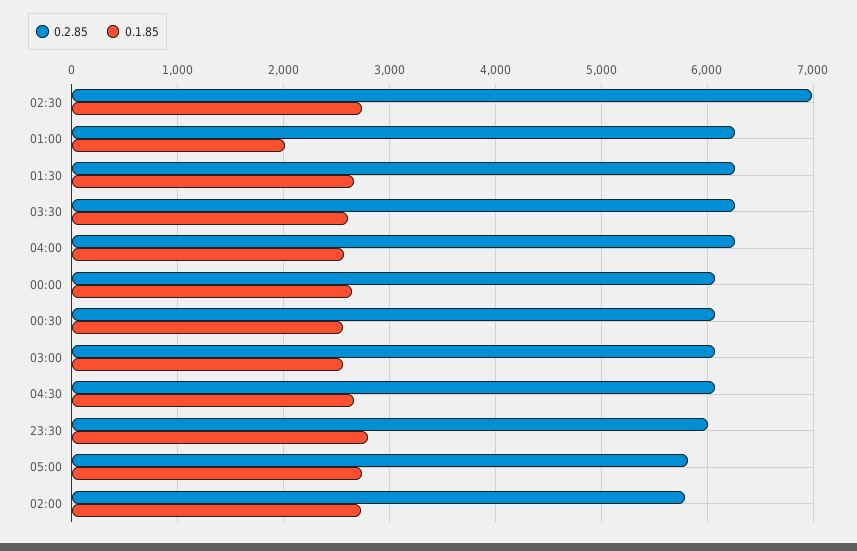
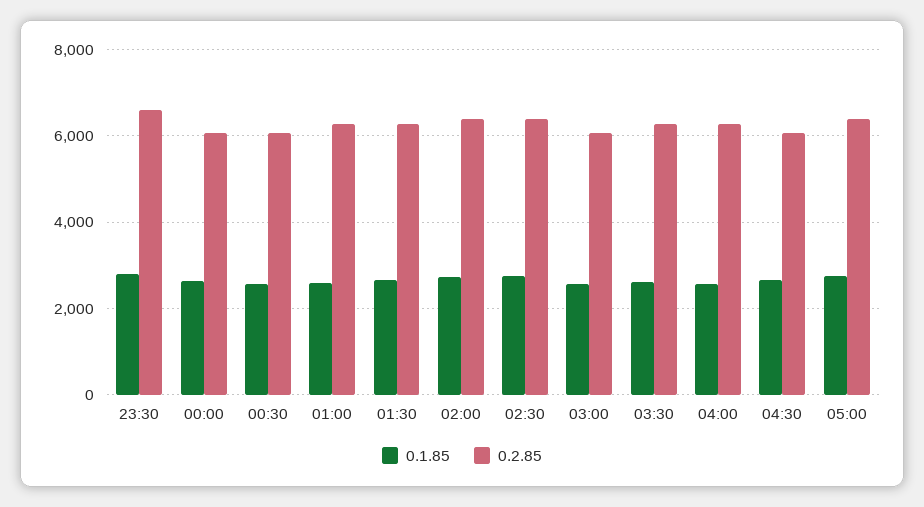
  {
    "0.2.85": {
-     "02:30": 7000,
+     "02:30": 6400,
      "01:00": 6300,
      "01:30": 6300,
      "03:30": 6300,
      "04:00": 6300,
      "00:00": 6100,
      "00:30": 6100,
      "03:00": 6100,
      "04:30": 6100,
-     "23:30": 6000,
+     "23:30": 6600,
-     "05:00": 5800,
+     "05:00": 6400,
-     "02:00": 5800
+     "02:00": 6400
    },
    "0.1.85": {
      "02:30": 2700,
-     "01:00": 2000,
+     "01:00": 2600,
      "01:30": 2700,
      "03:30": 2600,
      "04:00": 2600,
      "00:00": 2600,
      "00:30": 2600,
      "03:00": 2600,
      "04:30": 2700,
      "23:30": 2800,
      "05:00": 2700,
      "02:00": 2700
    }
  }

